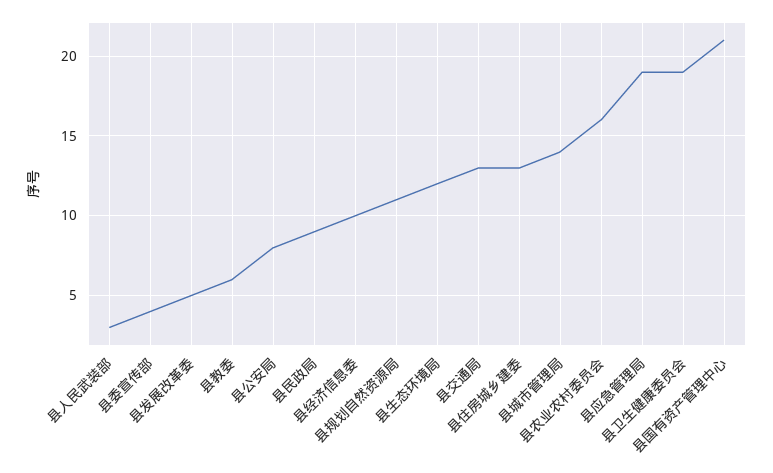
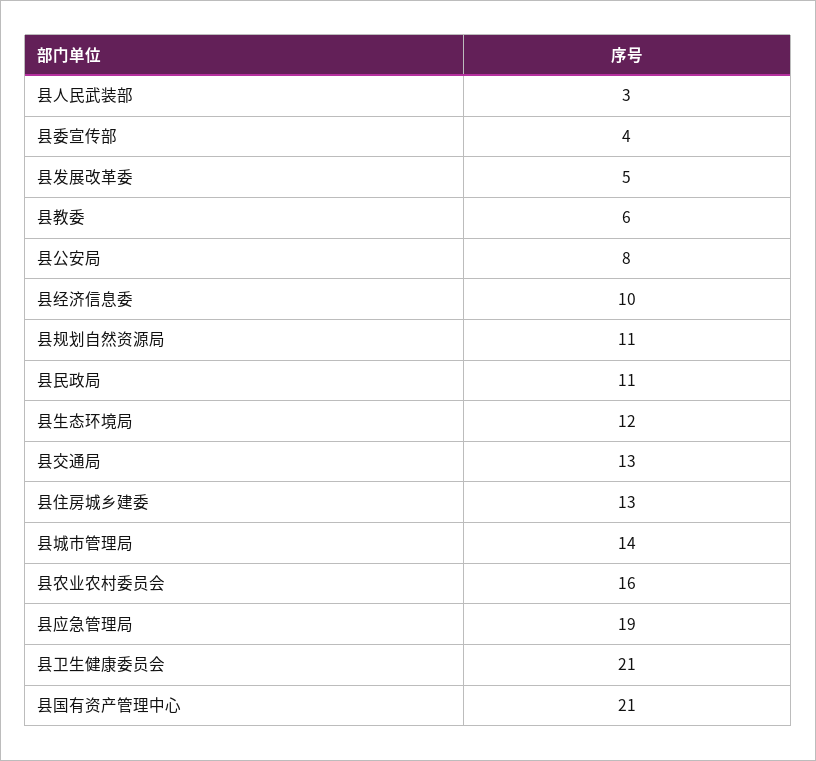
  {
    "县人民武装部": 3,
    "县委宣传部": 4,
    "县发展改革委": 5,
    "县教委": 6,
    "县公安局": 8,
-   "县民政局": 9,
+   "县民政局": 11,
    "县经济信息委": 10,
    "县规划自然资源局": 11,
    "县生态环境局": 12,
    "县交通局": 13,
    "县住房城乡建委": 13,
    "县城市管理局": 14,
    "县农业农村委员会": 16,
    "县应急管理局": 19,
-   "县卫生健康委员会": 19,
+   "县卫生健康委员会": 21,
    "县国有资产管理中心": 21
  }

